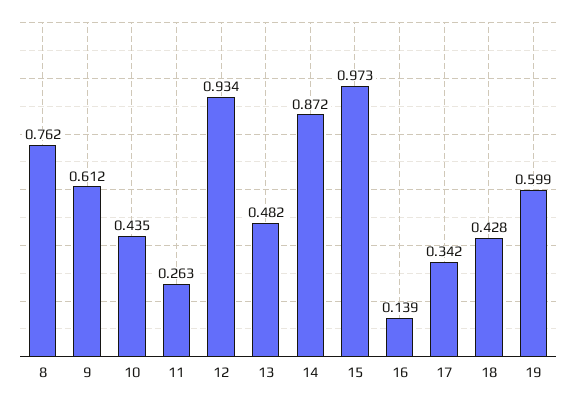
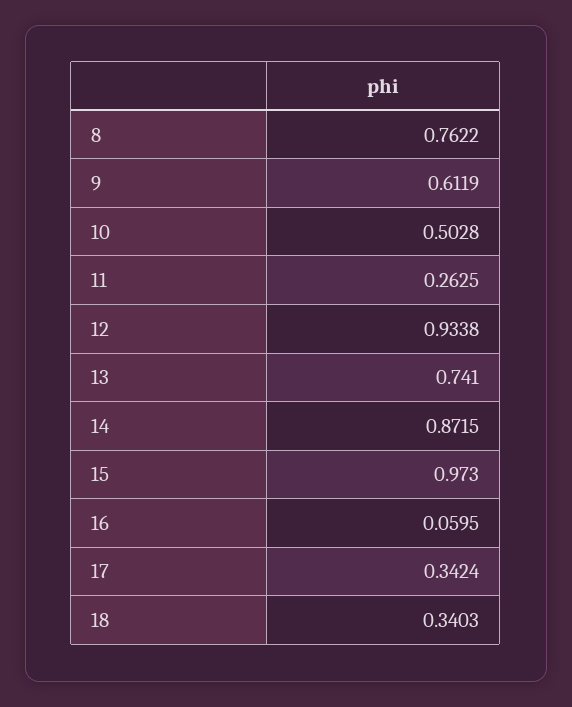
  {
    "8": 0.7622,
    "9": 0.6119,
-   "10": 0.435,
+   "10": 0.5028,
    "11": 0.2625,
    "12": 0.9338,
-   "13": 0.482,
+   "13": 0.741,
    "14": 0.8715,
    "15": 0.973,
-   "16": 0.139,
+   "16": 0.0595,
    "17": 0.3424,
-   "18": 0.428,
+   "18": 0.3403
-   "19": 0.599
  }

